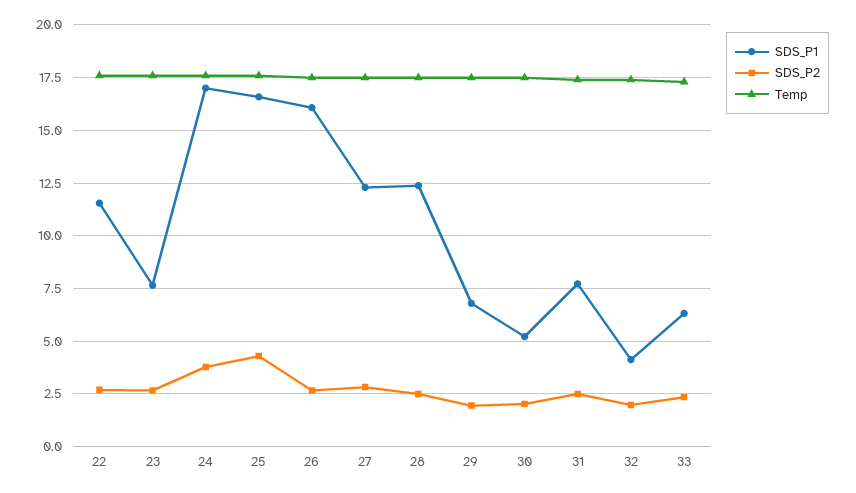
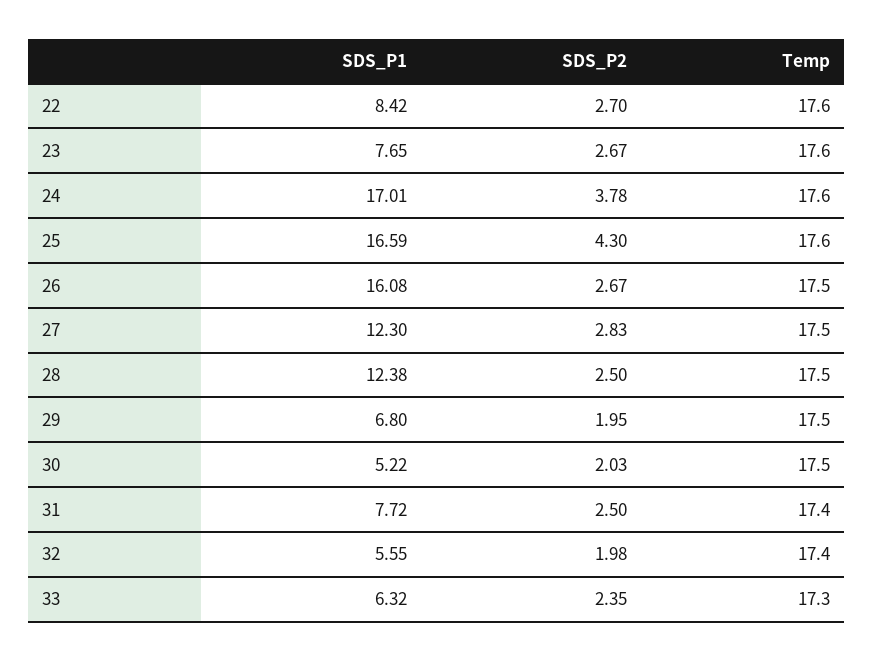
  {
    "SDS_P1": {
-     "22": 11.5,
+     "22": 8.42,
      "23": 7.65,
      "24": 17.01,
      "25": 16.59,
      "26": 16.08,
      "27": 12.3,
      "28": 12.38,
      "29": 6.8,
      "30": 5.22,
      "31": 7.72,
-     "32": 4,
+     "32": 5.55,
      "33": 6.32
    },
    "SDS_P2": {
      "22": 2.7,
      "23": 2.67,
      "24": 3.78,
      "25": 4.3,
      "26": 2.67,
      "27": 2.83,
      "28": 2.5,
      "29": 1.95,
      "30": 2.03,
      "31": 2.5,
      "32": 1.98,
      "33": 2.35
    },
    "Temp": {
      "22": 17.6,
      "23": 17.6,
      "24": 17.6,
      "25": 17.6,
      "26": 17.5,
      "27": 17.5,
      "28": 17.5,
      "29": 17.5,
      "30": 17.5,
      "31": 17.4,
      "32": 17.4,
      "33": 17.3
    }
  }

